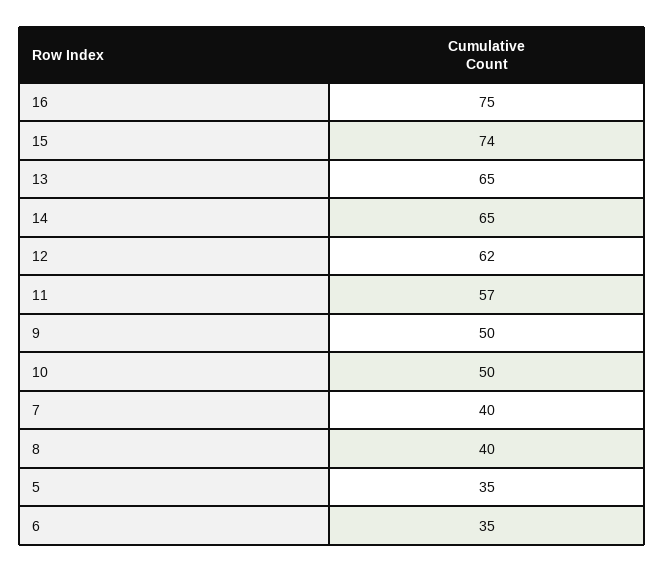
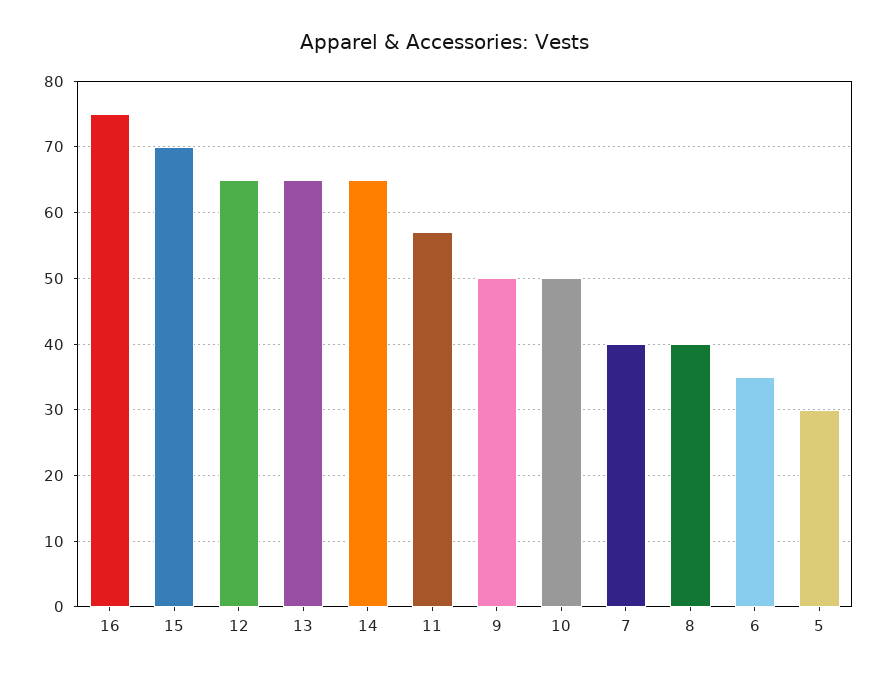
  {
    "16": 75,
-   "15": 74,
+   "15": 70,
    "13": 65,
    "14": 65,
-   "12": 62,
+   "12": 65,
    "11": 57,
    "9": 50,
    "10": 50,
    "7": 40,
    "8": 40,
-   "5": 35,
+   "5": 30,
    "6": 35
  }

